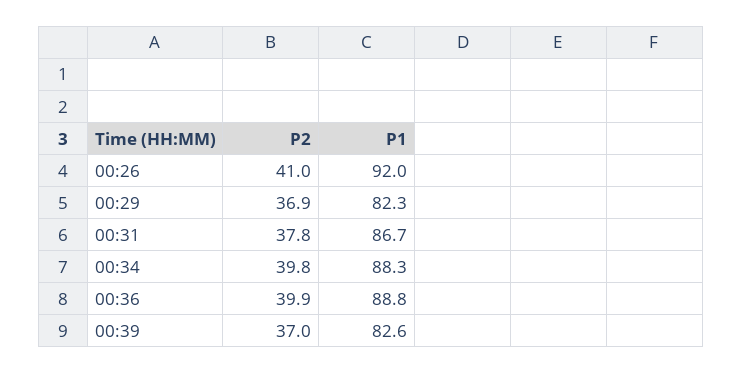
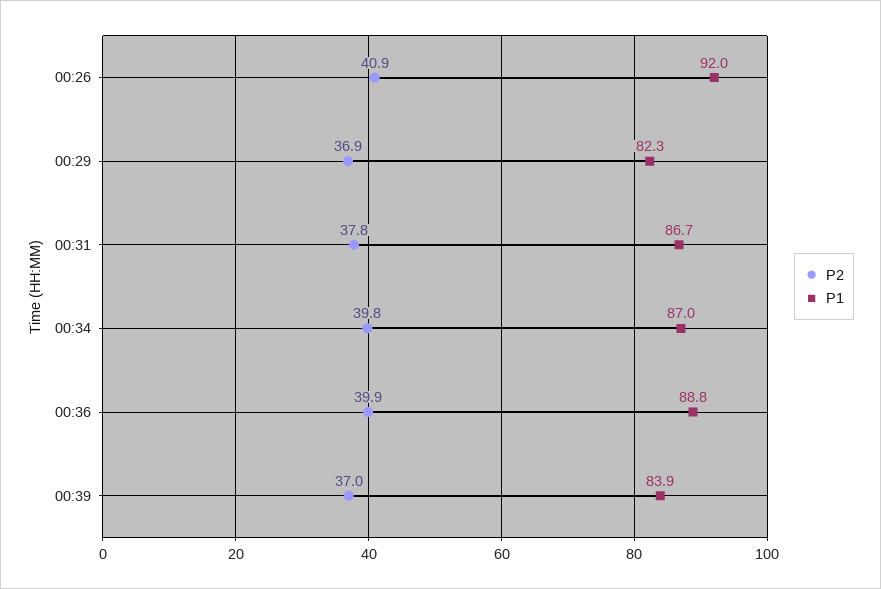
  {
    "P2": {
-     "00:26": 41,
+     "00:26": 40.9,
      "00:29": 36.9,
      "00:31": 37.8,
      "00:34": 39.8,
      "00:36": 39.9,
      "00:39": 37
    },
    "P1": {
      "00:26": 92,
      "00:29": 82.3,
      "00:31": 86.7,
-     "00:34": 88.3,
+     "00:34": 87,
      "00:36": 88.8,
-     "00:39": 82.6
+     "00:39": 83.9
    }
  }

